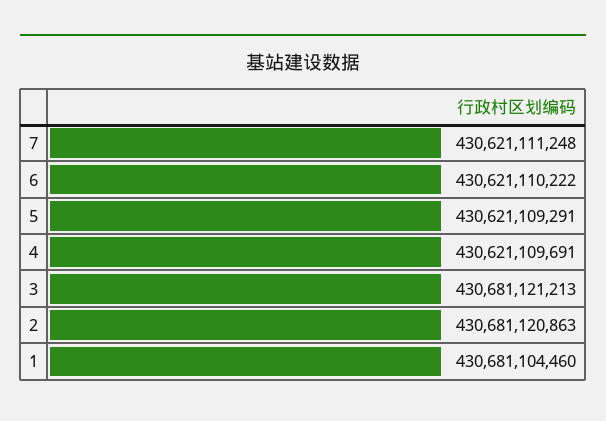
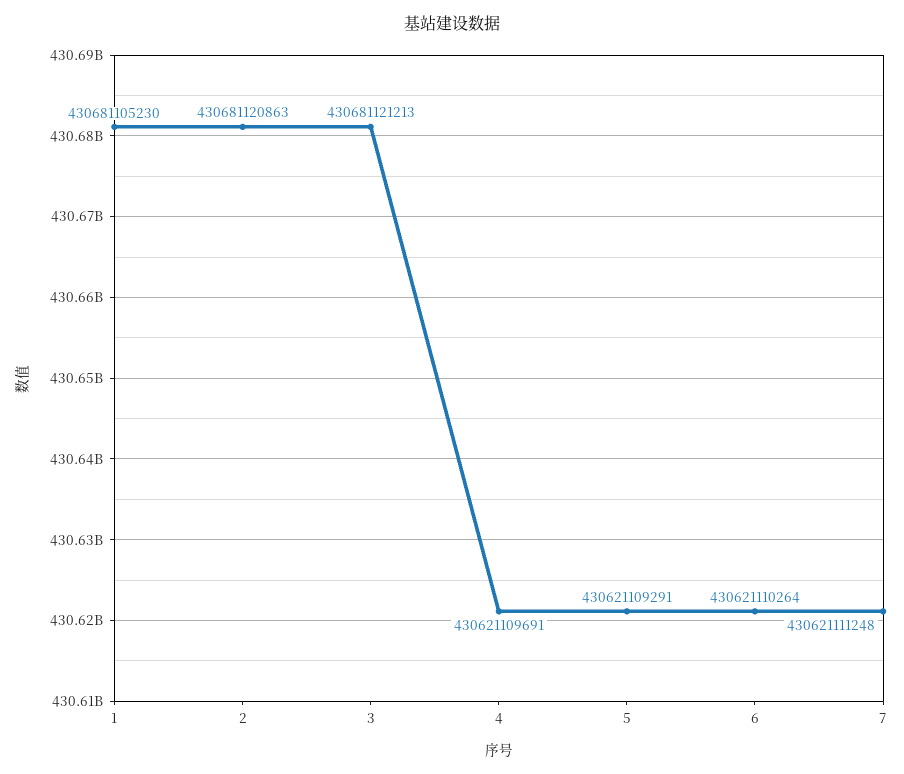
  {
    "7": 430621111248,
-   "6": 430621110222,
+   "6": 430621110264,
    "5": 430621109291,
    "4": 430621109691,
    "3": 430681121213,
    "2": 430681120863,
-   "1": 430681104460
+   "1": 430681105230
  }

